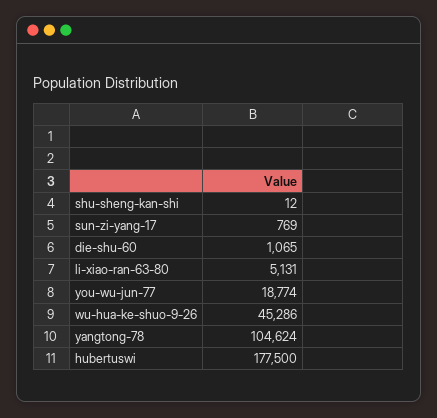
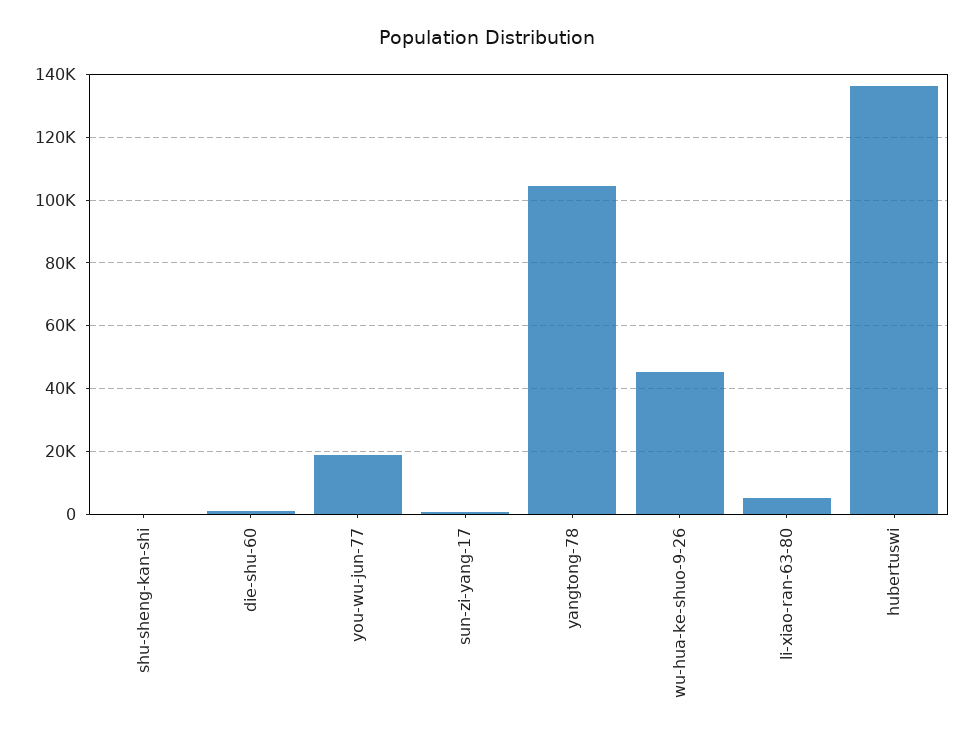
  {
    "shu-sheng-kan-shi": 12,
    "sun-zi-yang-17": 769,
    "die-shu-60": 1065,
    "li-xiao-ran-63-80": 5131,
    "you-wu-jun-77": 18774,
    "wu-hua-ke-shuo-9-26": 45286,
    "yangtong-78": 104624,
-   "hubertuswi": 177500
+   "hubertuswi": 136000
  }

